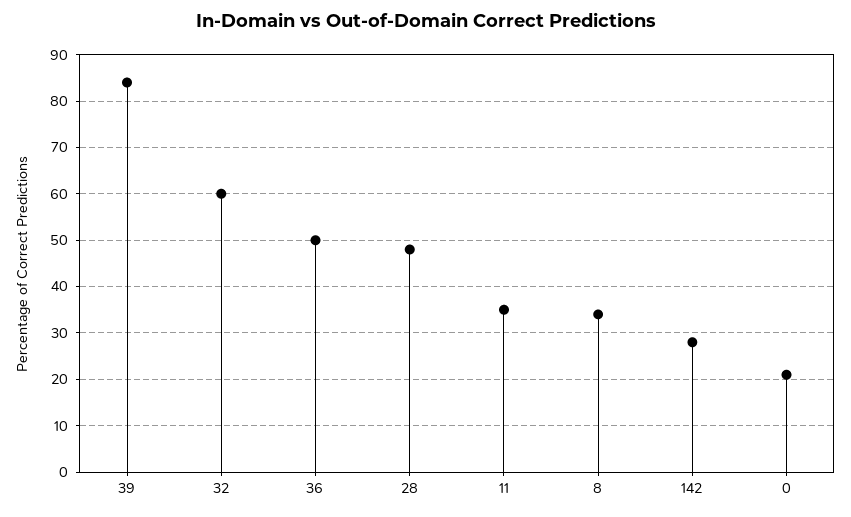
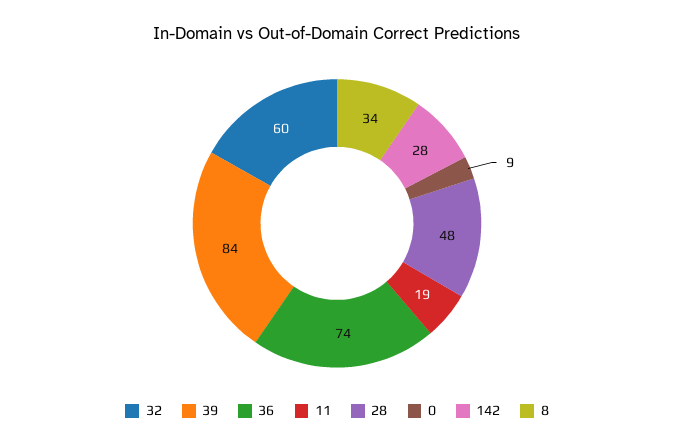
  {
    "39": 84,
    "32": 60,
-   "36": 50,
+   "36": 74,
    "28": 48,
-   "11": 35,
+   "11": 19,
    "8": 34,
    "142": 28,
-   "0": 20
+   "0": 9
  }

